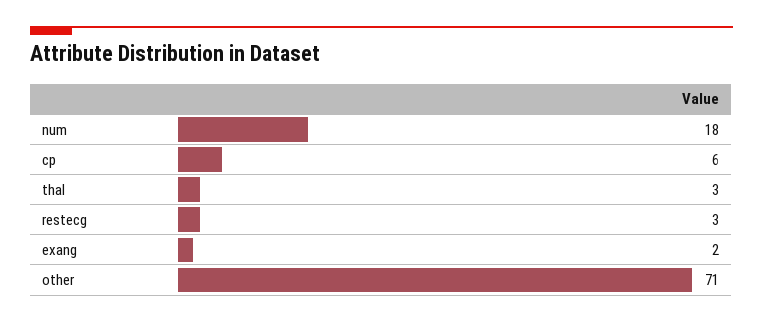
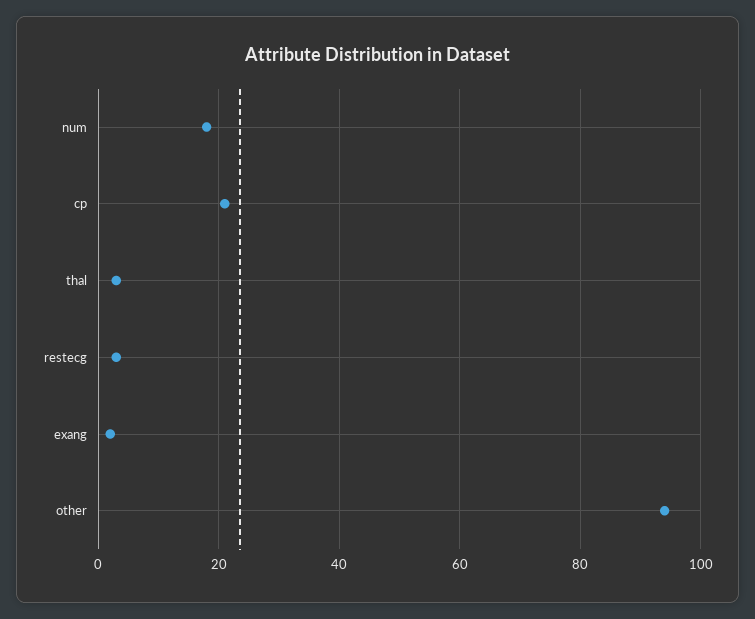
  {
    "num": 18,
-   "cp": 6,
+   "cp": 20,
    "thal": 3,
    "restecg": 3,
    "exang": 2,
-   "other": 71
+   "other": 95
  }

